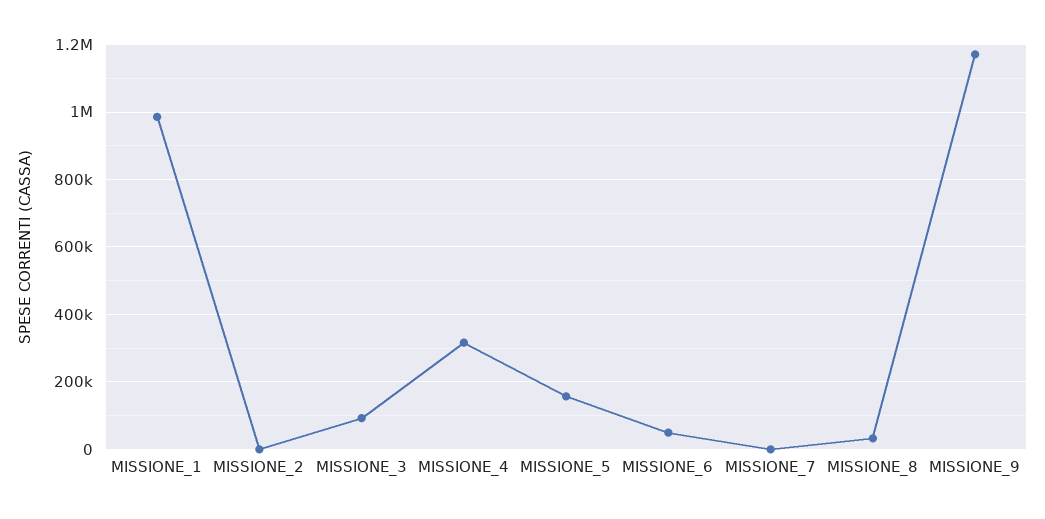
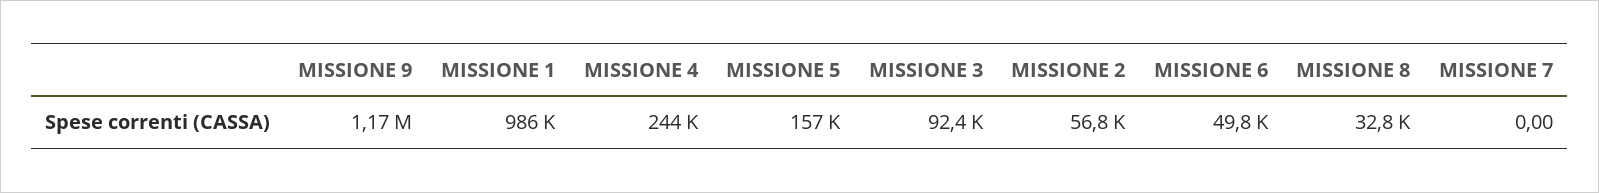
  {
    "MISSIONE_1": 986000,
-   "MISSIONE_2": 0,
+   "MISSIONE_2": 56800,
    "MISSIONE_3": 92400,
-   "MISSIONE_4": 320000,
+   "MISSIONE_4": 244000,
    "MISSIONE_5": 157000,
    "MISSIONE_6": 49800,
    "MISSIONE_7": 0,
    "MISSIONE_8": 32800,
    "MISSIONE_9": 1170000
  }

